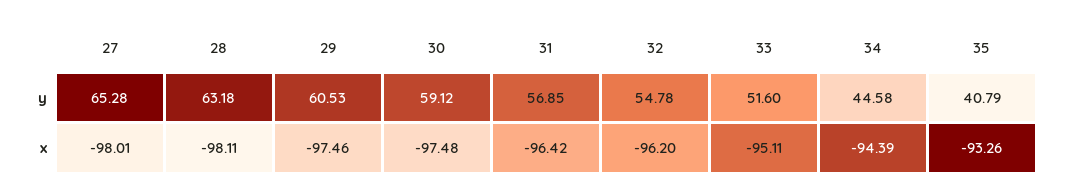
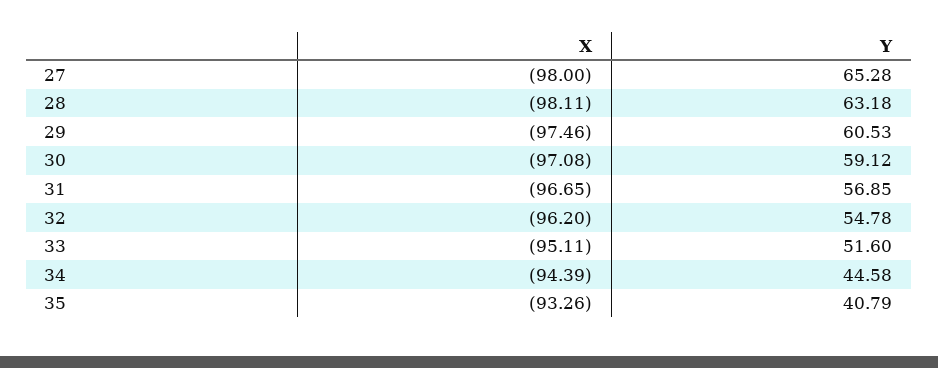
  {
    "27": {
      "y": 65.28,
-     "x": -98.01
+     "x": -98
    },
    "28": {
      "y": 63.18,
      "x": -98.11
    },
    "29": {
      "y": 60.53,
      "x": -97.46
    },
    "30": {
      "y": 59.12,
-     "x": -97.48
+     "x": -97.08
    },
    "31": {
      "y": 56.85,
-     "x": -96.42
+     "x": -96.65
    },
    "32": {
      "y": 54.78,
      "x": -96.2
    },
    "33": {
      "y": 51.6,
      "x": -95.11
    },
    "34": {
      "y": 44.58,
      "x": -94.39
    },
    "35": {
      "y": 40.79,
      "x": -93.26
    }
  }

